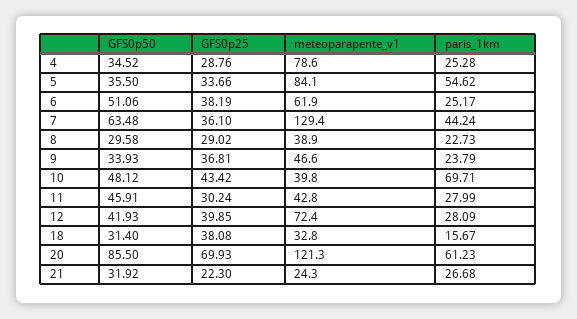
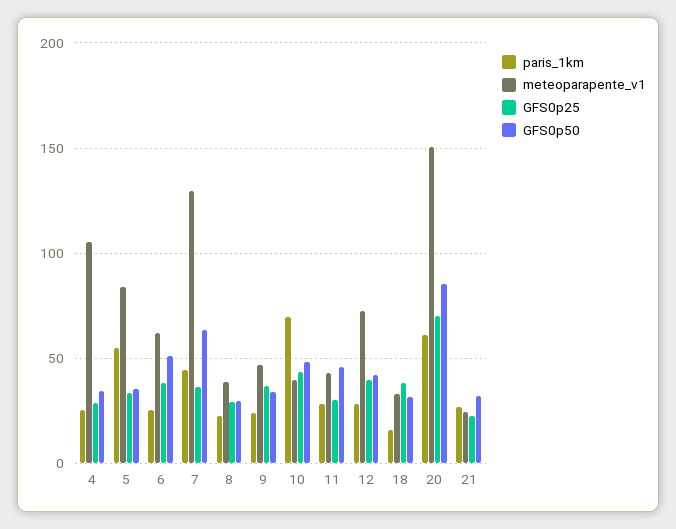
  {
    "GFS0p50": {
      "4": 34.52,
      "5": 35.5,
      "6": 51.06,
      "7": 63.48,
      "8": 29.58,
      "9": 33.93,
      "10": 48.12,
      "11": 45.91,
      "12": 41.93,
      "18": 31.4,
      "20": 85.5,
      "21": 31.92
    },
    "GFS0p25": {
      "4": 28.76,
      "5": 33.66,
      "6": 38.19,
      "7": 36.1,
      "8": 29.02,
      "9": 36.81,
      "10": 43.42,
      "11": 30.24,
      "12": 39.85,
      "18": 38.08,
      "20": 69.93,
      "21": 22.3
    },
    "meteoparapente_v1": {
-     "4": 78.6,
+     "4": 105,
      "5": 84.1,
      "6": 61.9,
      "7": 129.4,
      "8": 38.9,
      "9": 46.6,
      "10": 39.8,
      "11": 42.8,
      "12": 72.4,
      "18": 32.8,
-     "20": 121.3,
+     "20": 150,
      "21": 24.3
    },
    "paris_1km": {
      "4": 25.28,
      "5": 54.62,
      "6": 25.17,
      "7": 44.24,
      "8": 22.73,
      "9": 23.79,
      "10": 69.71,
      "11": 27.99,
      "12": 28.09,
      "18": 15.67,
      "20": 61.23,
      "21": 26.68
    }
  }

